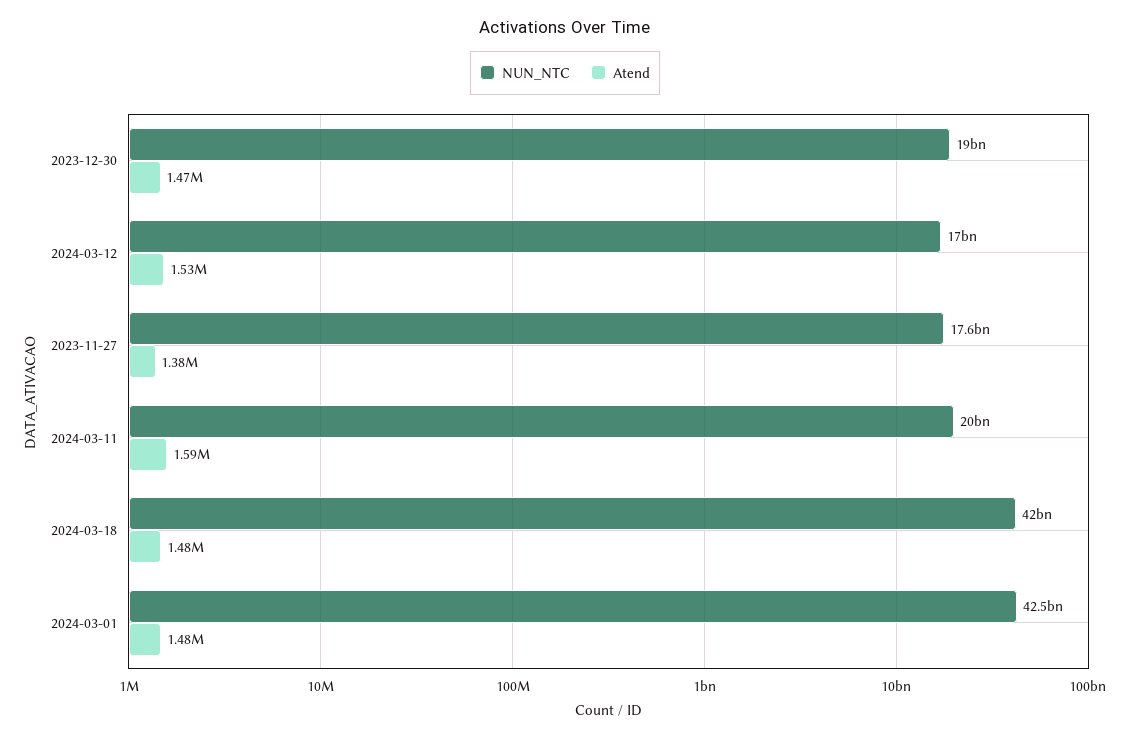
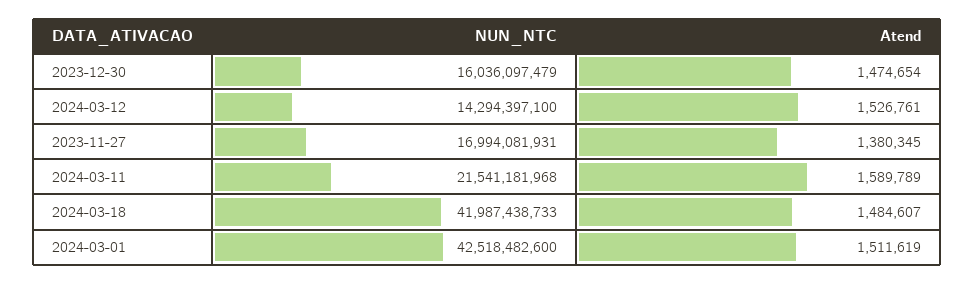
  {
    "NUN_NTC": {
-     "2023-12-30": 19000000000,
+     "2023-12-30": 16036097479,
-     "2024-03-12": 17000000000,
+     "2024-03-12": 14294397100,
-     "2023-11-27": 17600000000,
+     "2023-11-27": 16994081931,
-     "2024-03-11": 20000000000,
+     "2024-03-11": 21541181968,
      "2024-03-18": 41987438733,
      "2024-03-01": 42518482600
    },
    "Atend": {
      "2023-12-30": 1474654,
      "2024-03-12": 1526761,
      "2023-11-27": 1380345,
      "2024-03-11": 1589789,
      "2024-03-18": 1484607,
-     "2024-03-01": 1480000
+     "2024-03-01": 1511619
    }
  }

